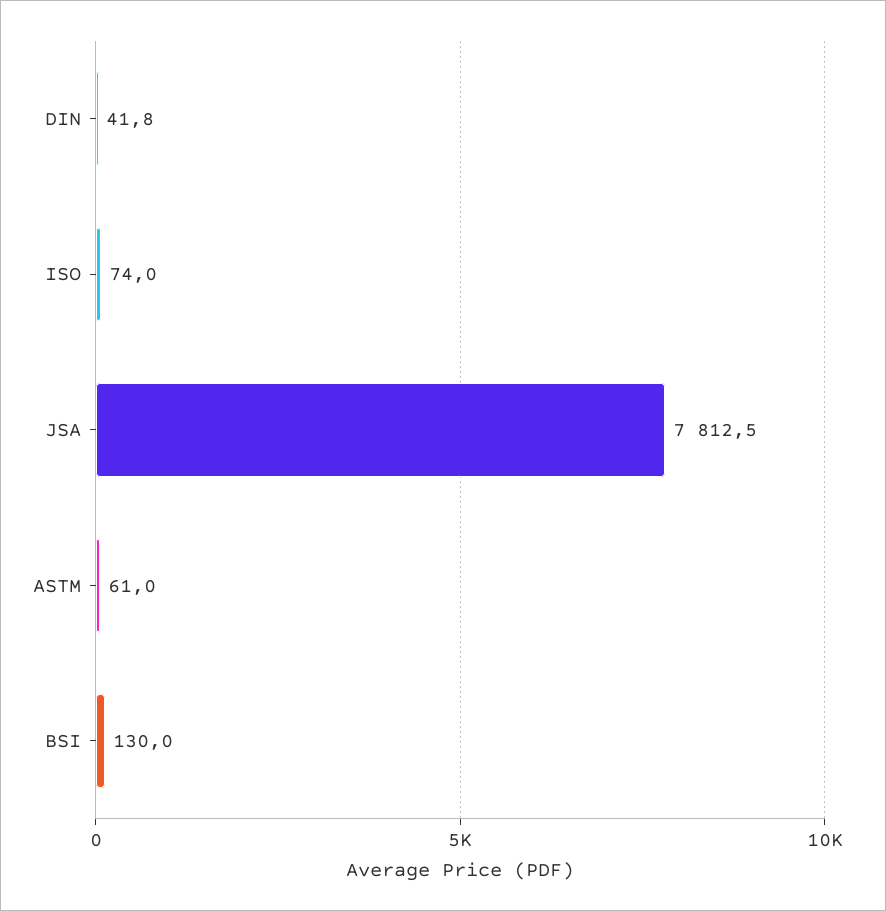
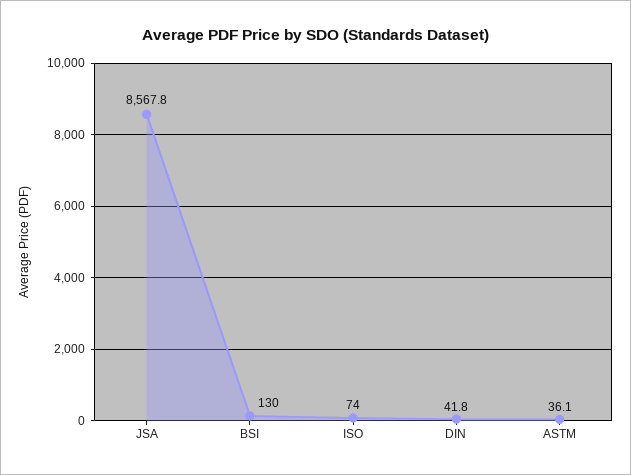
  {
    "DIN": 41.8,
    "ISO": 74,
-   "JSA": 7812.5,
+   "JSA": 8567.8,
-   "ASTM": 61,
+   "ASTM": 36.1,
    "BSI": 130
  }

